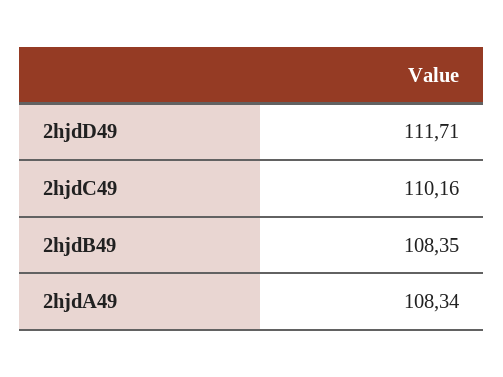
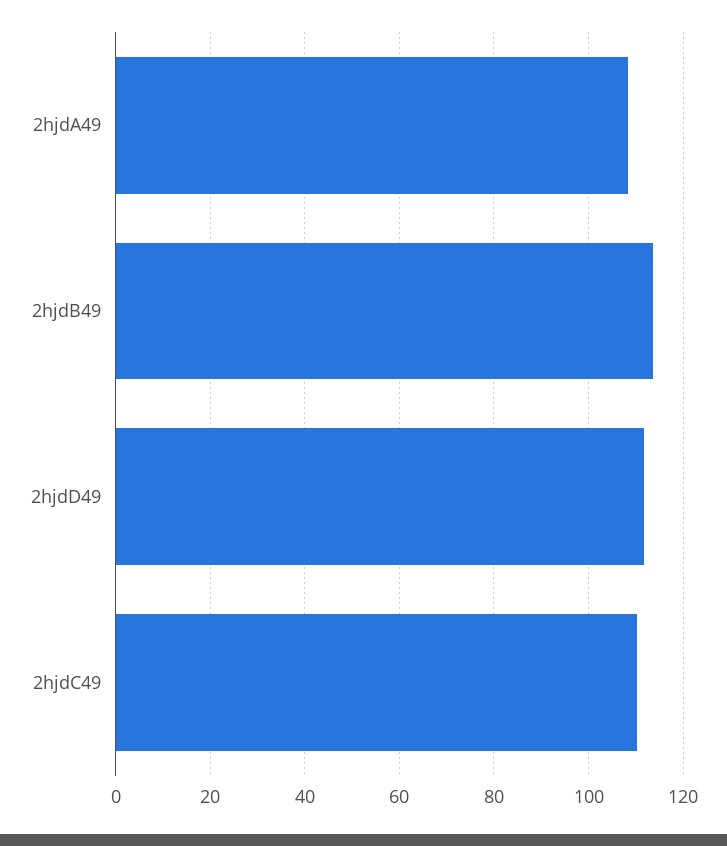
  {
    "2hjdD49": 111.71,
    "2hjdC49": 110.16,
-   "2hjdB49": 108.35,
+   "2hjdB49": 114,
    "2hjdA49": 108.34
  }

